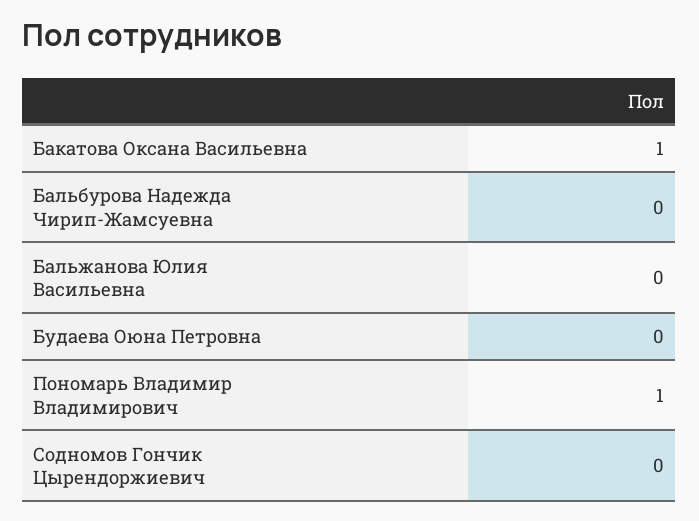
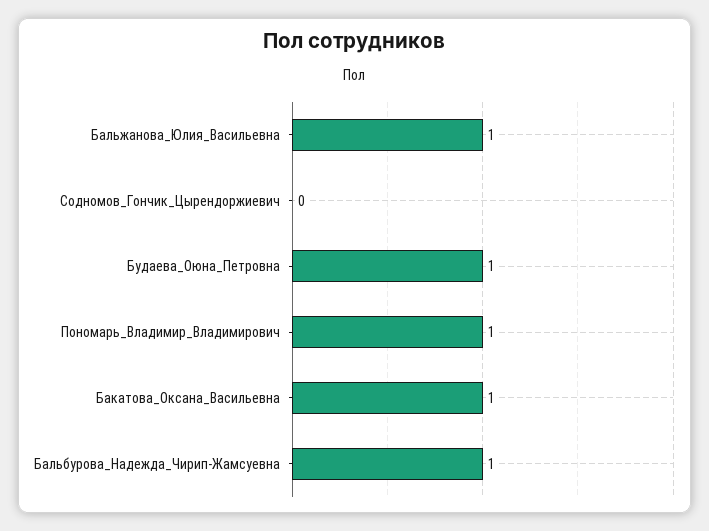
  {
    "Бакатова Оксана Васильевна": 1,
-   "Бальбурова Надежда Чирип-Жамсуевна": 0,
+   "Бальбурова Надежда Чирип-Жамсуевна": 1,
-   "Бальжанова Юлия Васильевна": 0,
+   "Бальжанова Юлия Васильевна": 1,
-   "Будаева Оюна Петровна": 0,
+   "Будаева Оюна Петровна": 1,
    "Пономарь Владимир Владимирович": 1,
    "Содномов Гончик Цырендоржиевич": 0
  }

